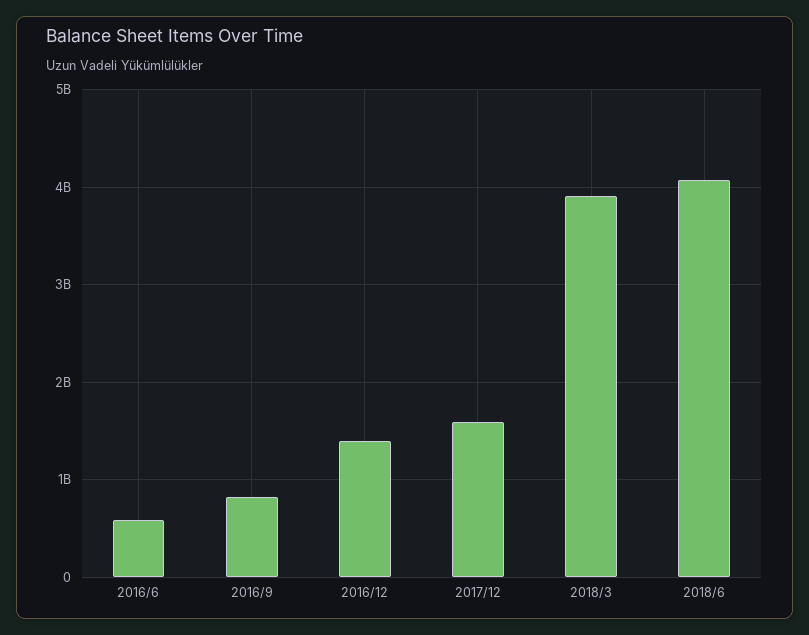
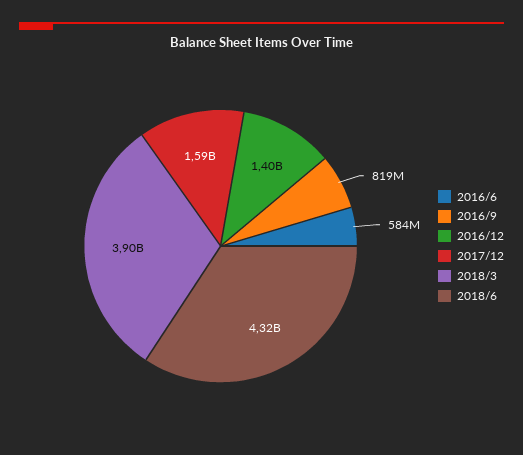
  {
    "2016/6": 584000000,
    "2016/9": 819000000,
    "2016/12": 1400000000,
    "2017/12": 1590000000,
    "2018/3": 3900000000,
-   "2018/6": 4100000000
+   "2018/6": 4320000000
  }

